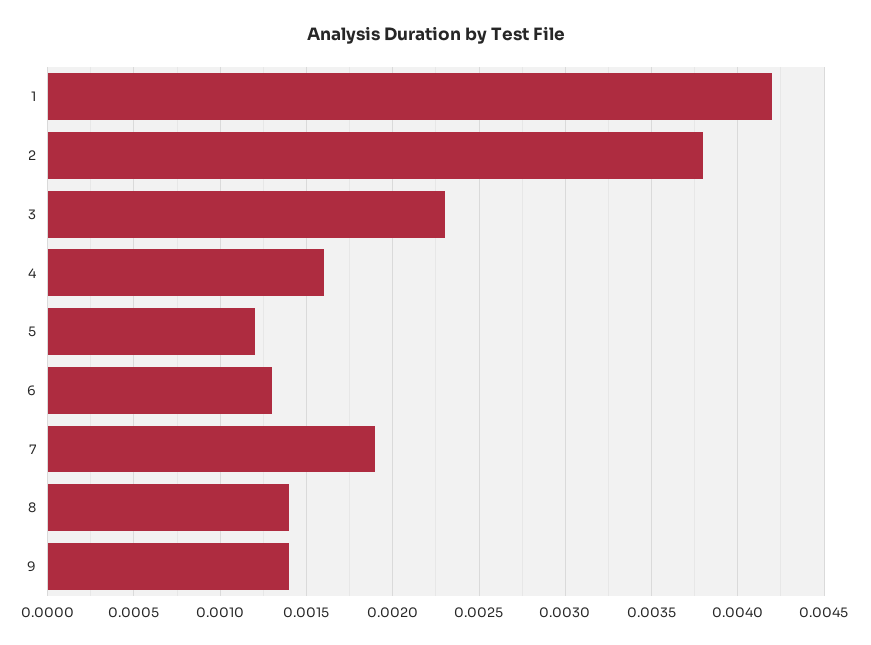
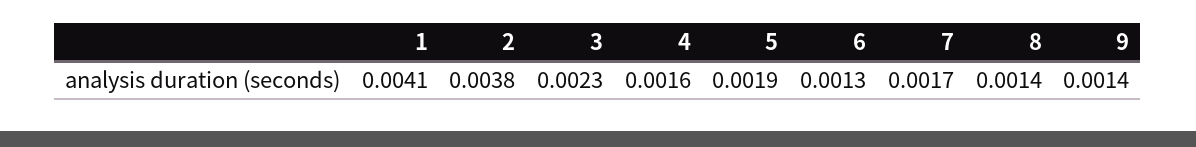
  {
-   "1": 0.0042,
+   "1": 0.0041,
    "2": 0.0038,
    "3": 0.0023,
    "4": 0.0016,
-   "5": 0.0012,
+   "5": 0.0019,
    "6": 0.0013,
-   "7": 0.0019,
+   "7": 0.0017,
    "8": 0.0014,
    "9": 0.0014
  }

